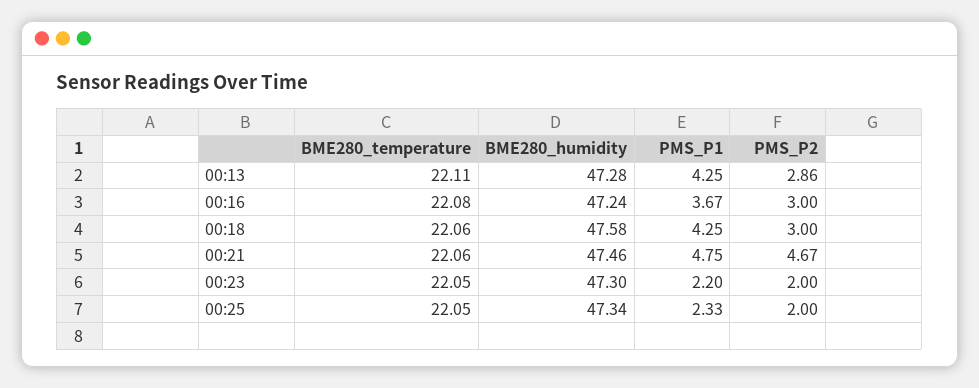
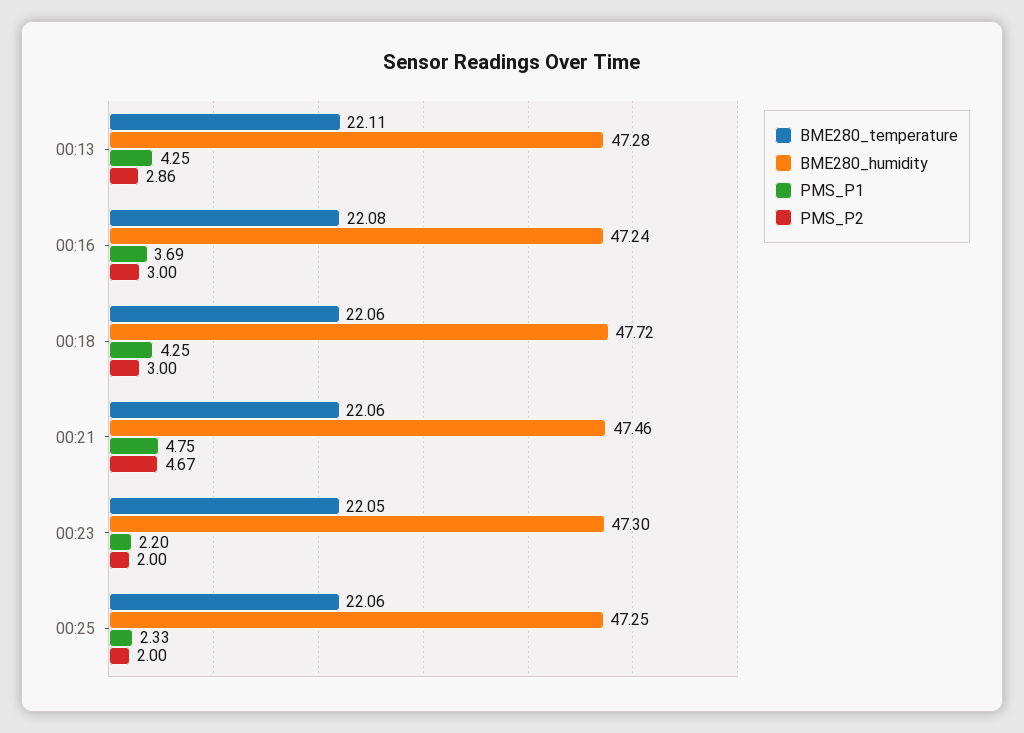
  {
    "BME280_temperature": {
      "00:13": 22.11,
      "00:16": 22.08,
      "00:18": 22.06,
      "00:21": 22.06,
      "00:23": 22.05,
-     "00:25": 22.05
+     "00:25": 22.06
    },
    "BME280_humidity": {
      "00:13": 47.28,
      "00:16": 47.24,
-     "00:18": 47.58,
+     "00:18": 47.72,
      "00:21": 47.46,
      "00:23": 47.3,
-     "00:25": 47.34
+     "00:25": 47.25
    },
    "PMS_P1": {
      "00:13": 4.25,
-     "00:16": 3.67,
+     "00:16": 3.69,
      "00:18": 4.25,
      "00:21": 4.75,
      "00:23": 2.2,
      "00:25": 2.33
    },
    "PMS_P2": {
      "00:13": 2.86,
      "00:16": 3,
      "00:18": 3,
      "00:21": 4.67,
      "00:23": 2,
      "00:25": 2
    }
  }

